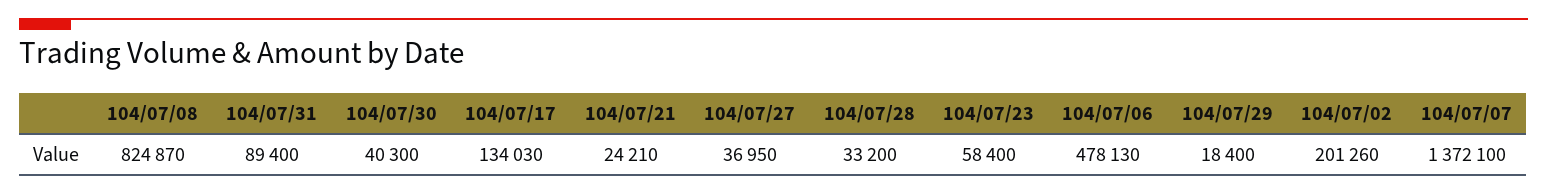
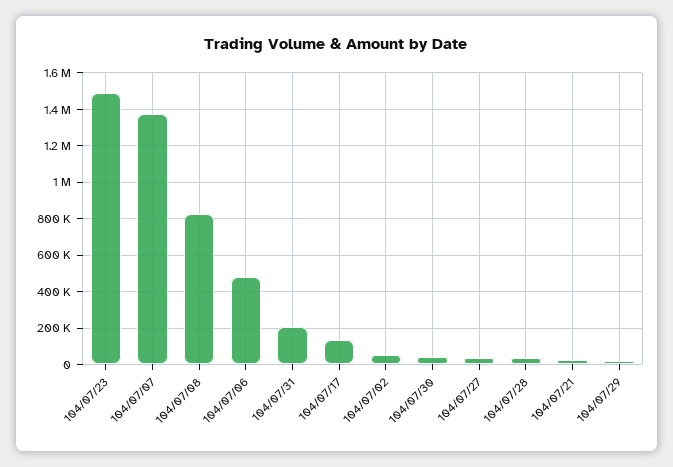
  {
    "104/07/08": 824870,
-   "104/07/31": 89400,
+   "104/07/31": 200000,
    "104/07/30": 40300,
    "104/07/17": 134030,
    "104/07/21": 24210,
    "104/07/27": 36950,
    "104/07/28": 33200,
-   "104/07/23": 58400,
+   "104/07/23": 1500000,
    "104/07/06": 478130,
    "104/07/29": 18400,
-   "104/07/02": 201260,
+   "104/07/02": 50000,
    "104/07/07": 1372100
  }

